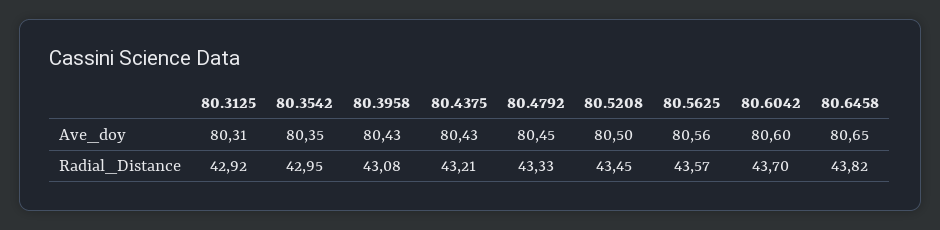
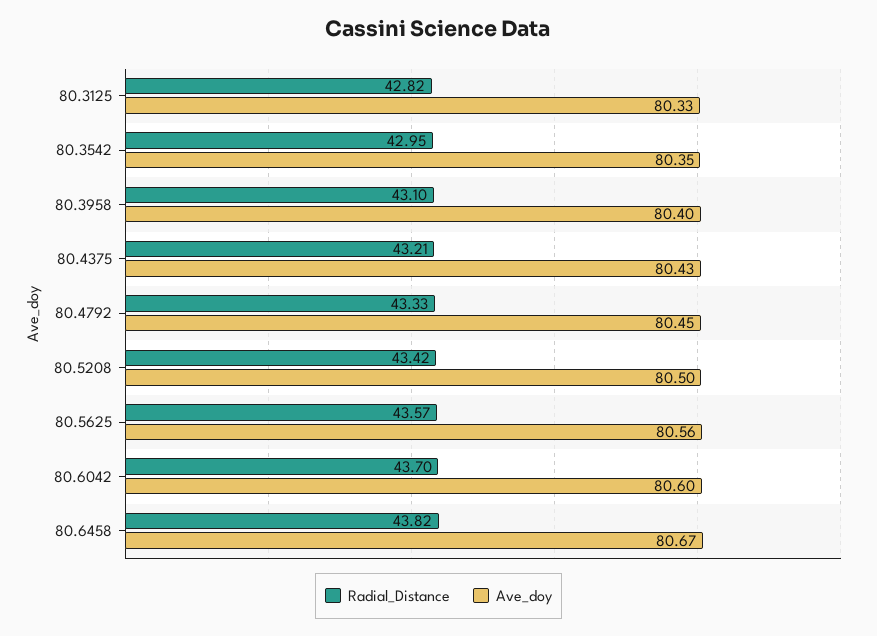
  {
    "Ave_doy": {
-     "80.3125": 80.31,
+     "80.3125": 80.33,
      "80.3542": 80.35,
-     "80.3958": 80.43,
+     "80.3958": 80.4,
      "80.4375": 80.43,
      "80.4792": 80.45,
      "80.5208": 80.5,
      "80.5625": 80.56,
      "80.6042": 80.6,
-     "80.6458": 80.65
+     "80.6458": 80.67
    },
    "Radial_Distance": {
-     "80.3125": 42.92,
+     "80.3125": 42.82,
      "80.3542": 42.95,
-     "80.3958": 43.08,
+     "80.3958": 43.1,
      "80.4375": 43.21,
      "80.4792": 43.33,
-     "80.5208": 43.45,
+     "80.5208": 43.42,
      "80.5625": 43.57,
      "80.6042": 43.7,
      "80.6458": 43.82
    }
  }

